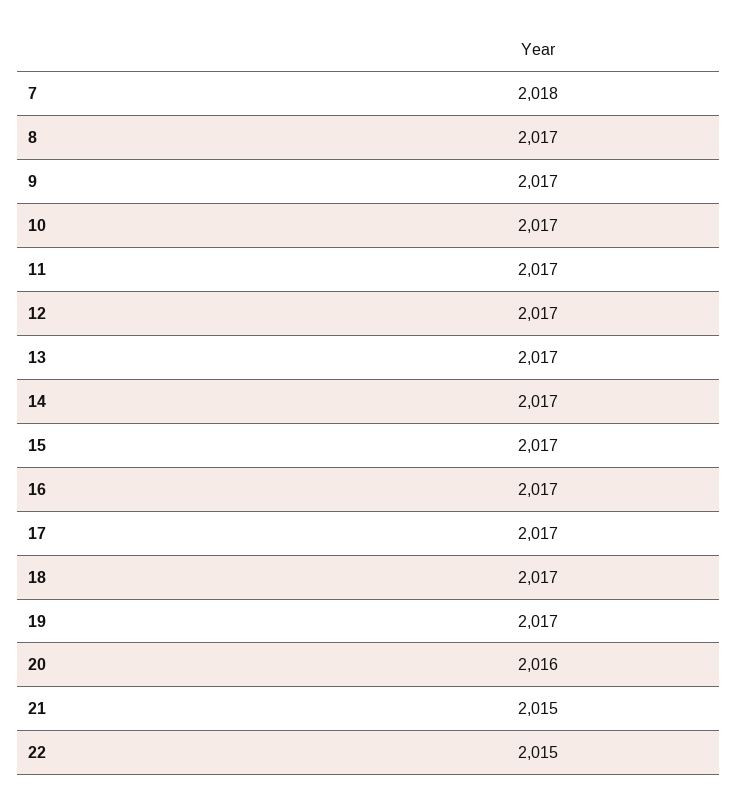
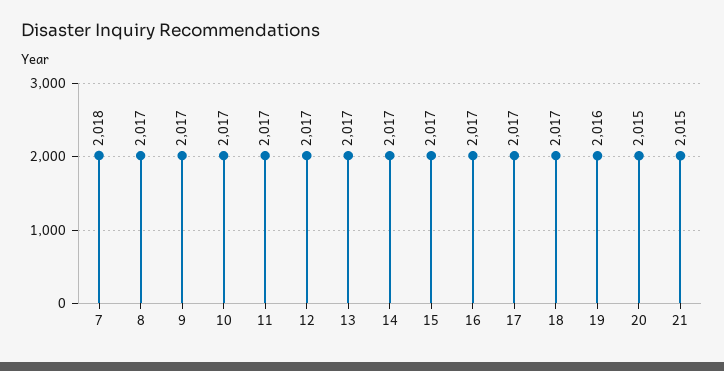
  {
    "7": 2018,
    "8": 2017,
    "9": 2017,
    "10": 2017,
    "11": 2017,
    "12": 2017,
    "13": 2017,
    "14": 2017,
    "15": 2017,
    "16": 2017,
    "17": 2017,
    "18": 2017,
-   "19": 2017,
+   "19": 2016,
-   "20": 2016,
+   "20": 2015,
-   "21": 2015,
+   "21": 2015
-   "22": 2015
  }

